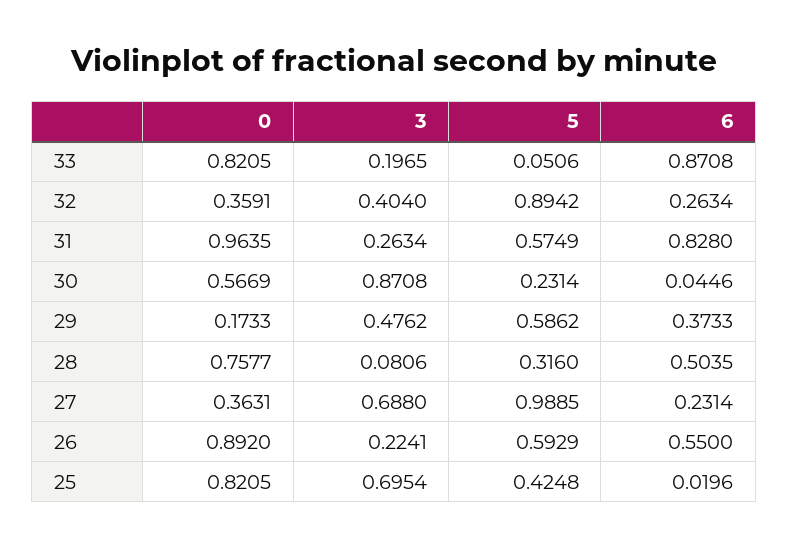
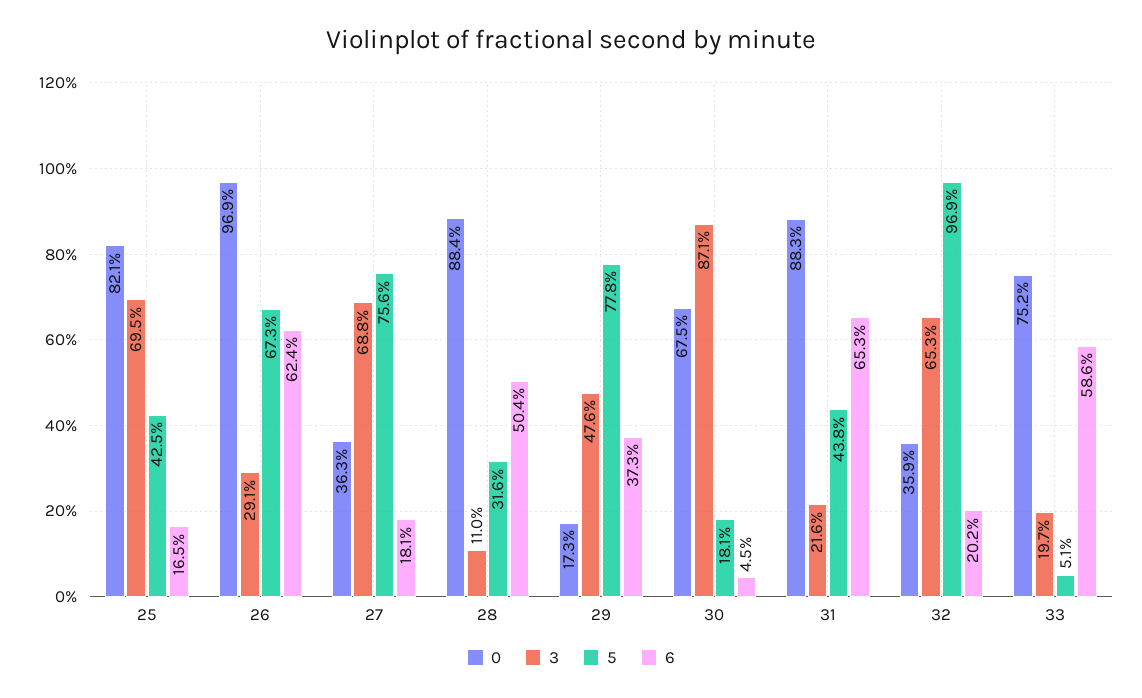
  {
    "0": {
-     "33": 0.8205,
+     "33": 0.752,
      "32": 0.3591,
-     "31": 0.9635,
+     "31": 0.883,
-     "30": 0.5669,
+     "30": 0.675,
      "29": 0.1733,
-     "28": 0.7577,
+     "28": 0.884,
      "27": 0.3631,
-     "26": 0.892,
+     "26": 0.969,
      "25": 0.8205
    },
    "3": {
      "33": 0.1965,
-     "32": 0.404,
+     "32": 0.653,
-     "31": 0.2634,
+     "31": 0.216,
      "30": 0.8708,
      "29": 0.4762,
-     "28": 0.0806,
+     "28": 0.11,
      "27": 0.688,
-     "26": 0.2241,
+     "26": 0.291,
      "25": 0.6954
    },
    "5": {
      "33": 0.0506,
-     "32": 0.8942,
+     "32": 0.969,
-     "31": 0.5749,
+     "31": 0.438,
-     "30": 0.2314,
+     "30": 0.181,
-     "29": 0.5862,
+     "29": 0.778,
      "28": 0.316,
-     "27": 0.9885,
+     "27": 0.756,
-     "26": 0.5929,
+     "26": 0.673,
      "25": 0.4248
    },
    "6": {
-     "33": 0.8708,
+     "33": 0.586,
-     "32": 0.2634,
+     "32": 0.202,
-     "31": 0.828,
+     "31": 0.653,
      "30": 0.0446,
      "29": 0.3733,
      "28": 0.5035,
-     "27": 0.2314,
+     "27": 0.181,
-     "26": 0.55,
+     "26": 0.624,
-     "25": 0.0196
+     "25": 0.165
    }
  }

